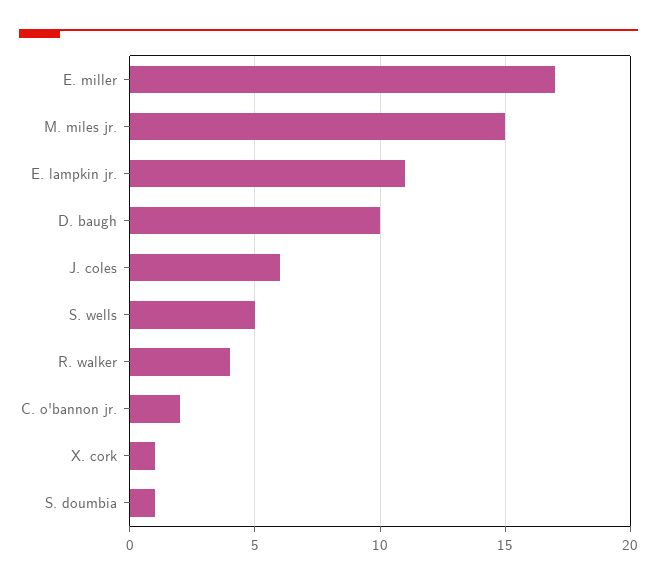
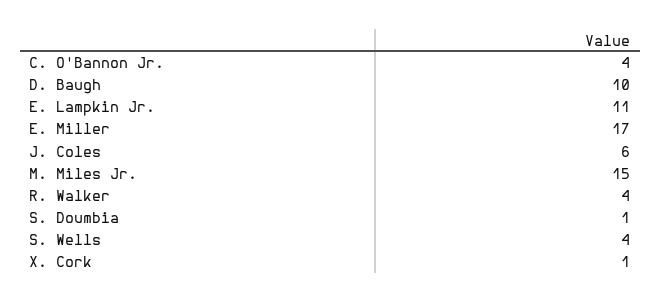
  {
    "E. miller": 17,
    "M. miles jr.": 15,
    "E. lampkin jr.": 11,
    "D. baugh": 10,
    "J. coles": 6,
-   "S. wells": 5,
+   "S. wells": 4,
    "R. walker": 4,
-   "C. o'bannon jr.": 2,
+   "C. o'bannon jr.": 4,
    "X. cork": 1,
    "S. doumbia": 1
  }

